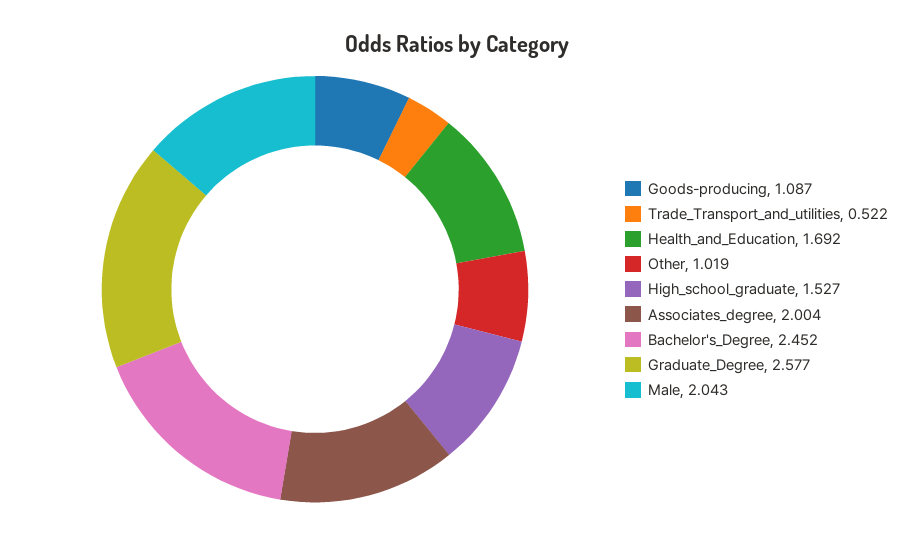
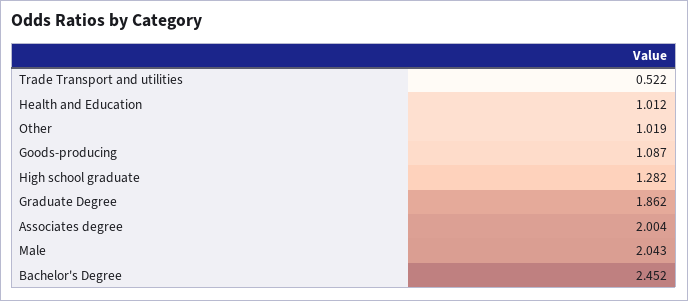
  {
    "Goods-producing": 1.087,
    "Trade_Transport_and_utilities": 0.522,
-   "Health_and_Education": 1.692,
+   "Health_and_Education": 1.012,
    "Other": 1.019,
-   "High_school_graduate": 1.527,
+   "High_school_graduate": 1.282,
    "Associates_degree": 2.004,
    "Bachelor's_Degree": 2.452,
-   "Graduate_Degree": 2.577,
+   "Graduate_Degree": 1.862,
    "Male": 2.043
  }

